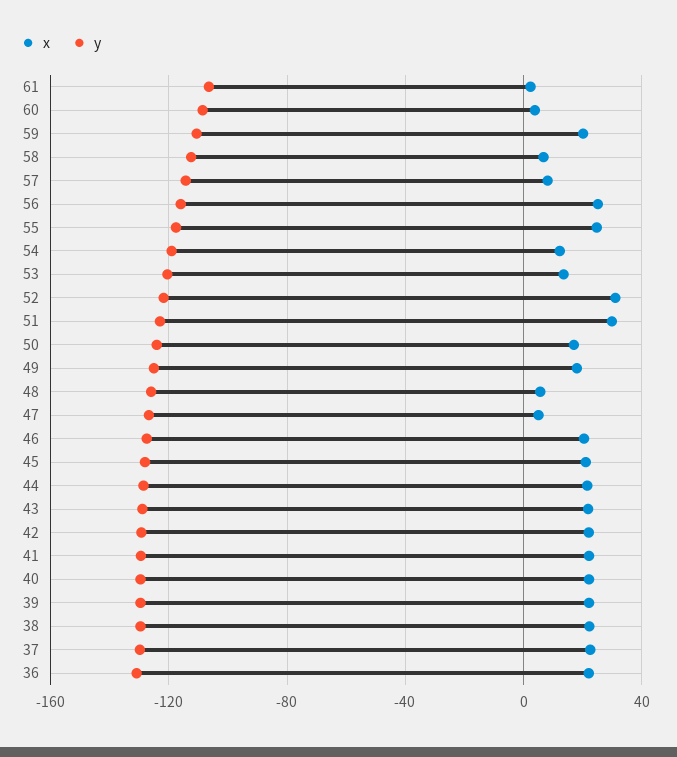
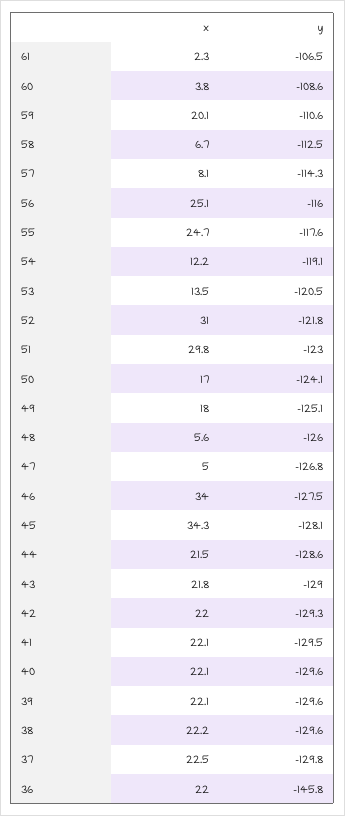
  {
    "x": {
      "61": 2.3,
      "60": 3.8,
      "59": 20.1,
      "58": 6.7,
      "57": 8.1,
      "56": 25.1,
      "55": 24.7,
      "54": 12.2,
      "53": 13.5,
      "52": 31,
      "51": 29.8,
      "50": 17,
      "49": 18,
      "48": 5.6,
      "47": 5,
-     "46": 20,
+     "46": 34,
-     "45": 20,
+     "45": 34.3,
      "44": 21.5,
      "43": 21.8,
      "42": 22,
      "41": 22.1,
      "40": 22.1,
      "39": 22.1,
      "38": 22.2,
      "37": 22.5,
      "36": 22
    },
    "y": {
      "61": -106.5,
      "60": -108.6,
      "59": -110.6,
      "58": -112.5,
      "57": -114.3,
      "56": -116,
      "55": -117.6,
      "54": -119.1,
      "53": -120.5,
      "52": -121.8,
      "51": -123,
      "50": -124.1,
      "49": -125.1,
      "48": -126,
      "47": -126.8,
      "46": -127.5,
      "45": -128.1,
      "44": -128.6,
      "43": -129,
      "42": -129.3,
      "41": -129.5,
      "40": -129.6,
      "39": -129.6,
      "38": -129.6,
      "37": -129.8,
-     "36": -130
+     "36": -145.8
    }
  }

